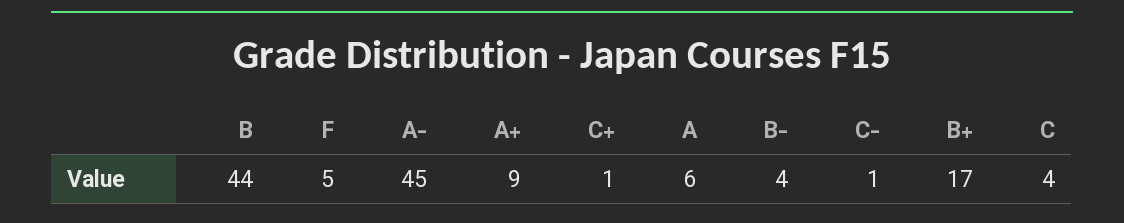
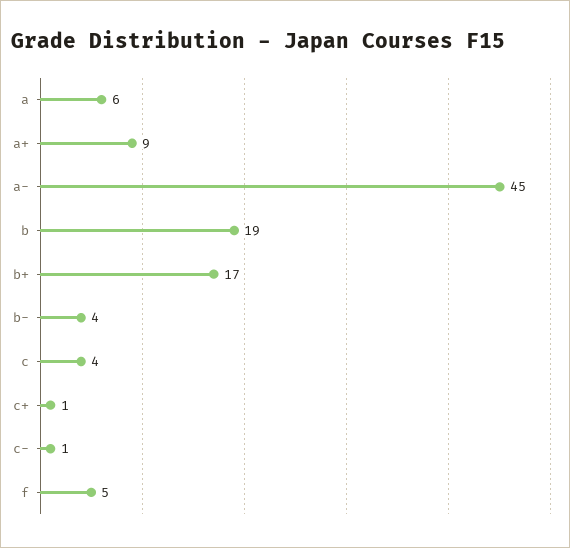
  {
-   "B": 44,
+   "B": 19,
    "F": 5,
    "A-": 45,
    "A+": 9,
    "C+": 1,
    "A": 6,
    "B-": 4,
    "C-": 1,
    "B+": 17,
    "C": 4
  }

